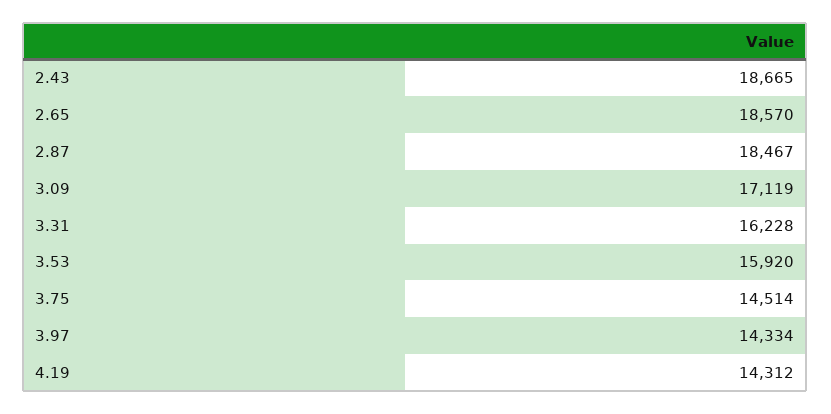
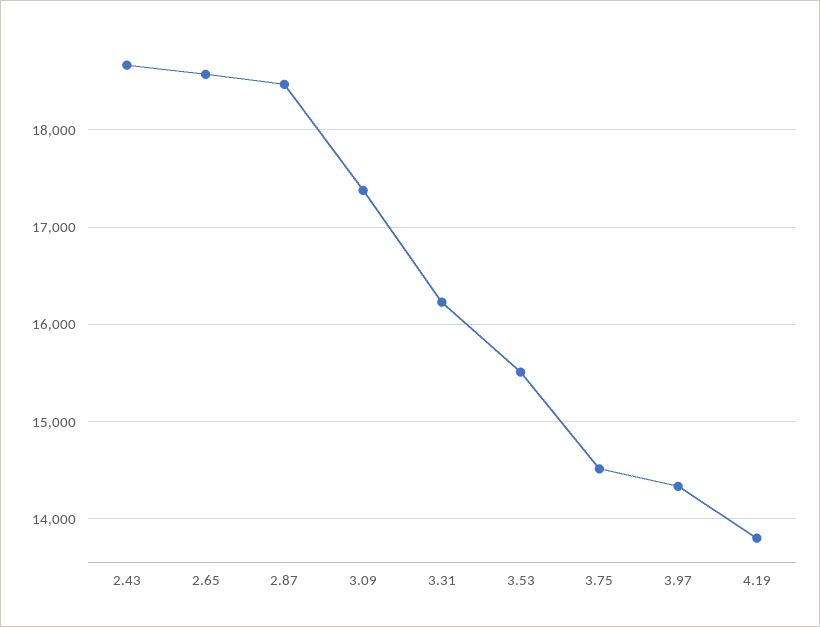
  {
    "2.43": 18665,
    "2.65": 18570,
    "2.87": 18467,
-   "3.09": 17119,
+   "3.09": 17400,
    "3.31": 16228,
-   "3.53": 15920,
+   "3.53": 15500,
    "3.75": 14514,
    "3.97": 14334,
-   "4.19": 14312
+   "4.19": 13800
  }

